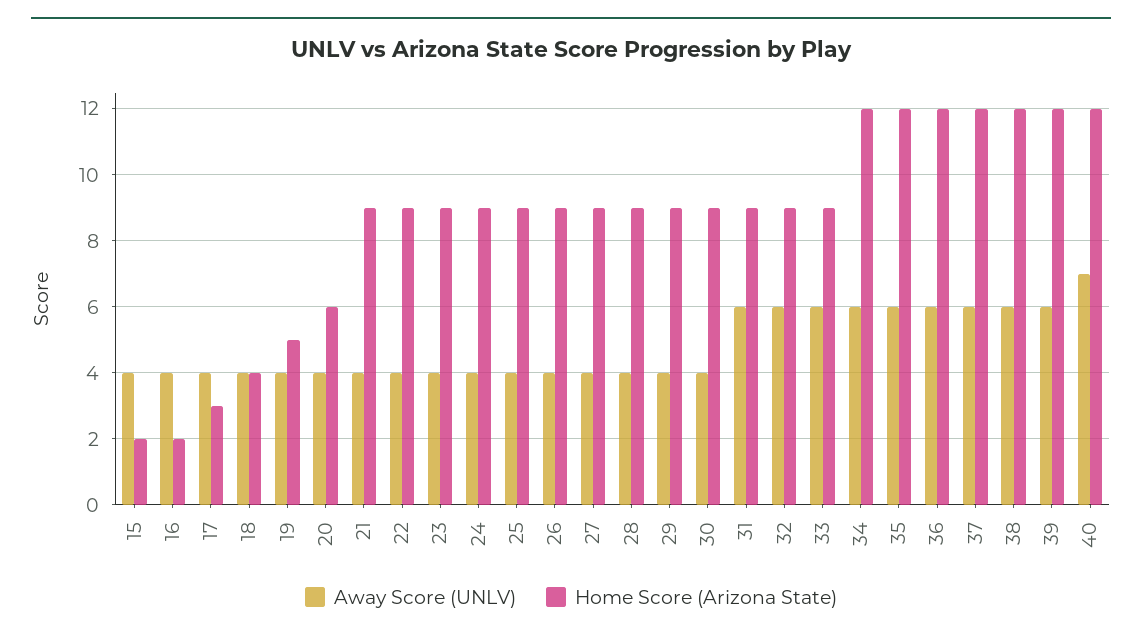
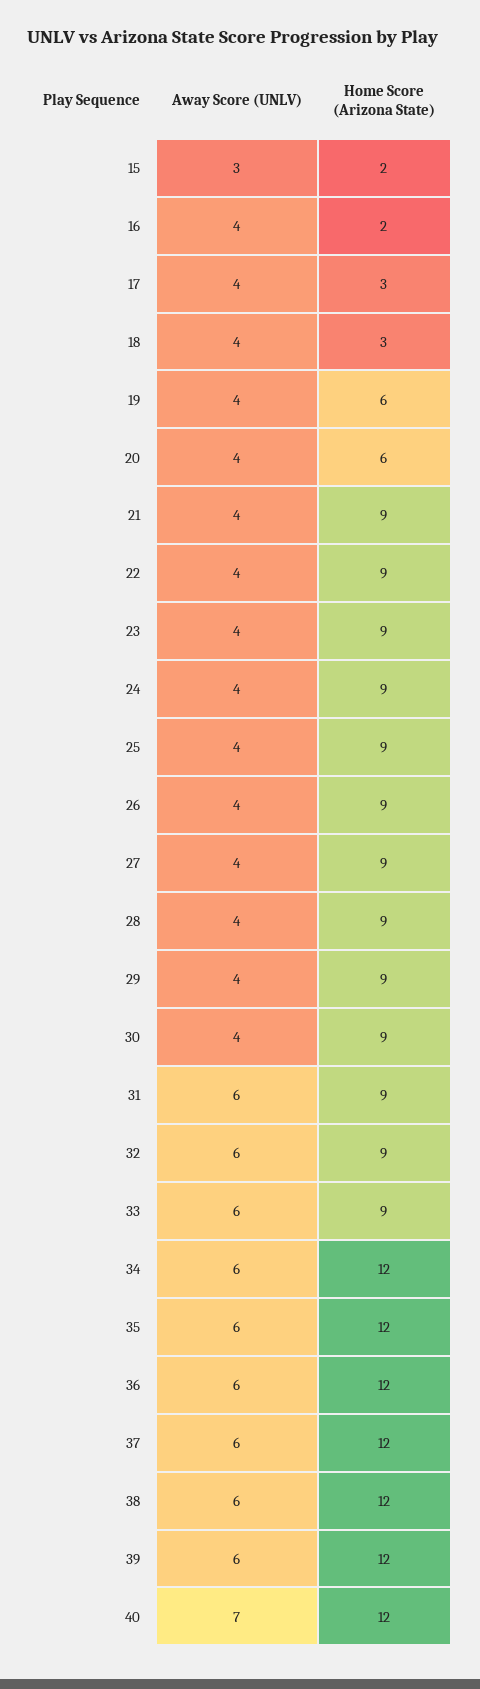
  {
    "Away Score (UNLV)": {
-     "15": 4,
+     "15": 3,
      "16": 4,
      "17": 4,
      "18": 4,
      "19": 4,
      "20": 4,
      "21": 4,
      "22": 4,
      "23": 4,
      "24": 4,
      "25": 4,
      "26": 4,
      "27": 4,
      "28": 4,
      "29": 4,
      "30": 4,
      "31": 6,
      "32": 6,
      "33": 6,
      "34": 6,
      "35": 6,
      "36": 6,
      "37": 6,
      "38": 6,
      "39": 6,
      "40": 7
    },
    "Home Score (Arizona State)": {
      "15": 2,
      "16": 2,
      "17": 3,
-     "18": 4,
+     "18": 3,
-     "19": 5,
+     "19": 6,
      "20": 6,
      "21": 9,
      "22": 9,
      "23": 9,
      "24": 9,
      "25": 9,
      "26": 9,
      "27": 9,
      "28": 9,
      "29": 9,
      "30": 9,
      "31": 9,
      "32": 9,
      "33": 9,
      "34": 12,
      "35": 12,
      "36": 12,
      "37": 12,
      "38": 12,
      "39": 12,
      "40": 12
    }
  }

